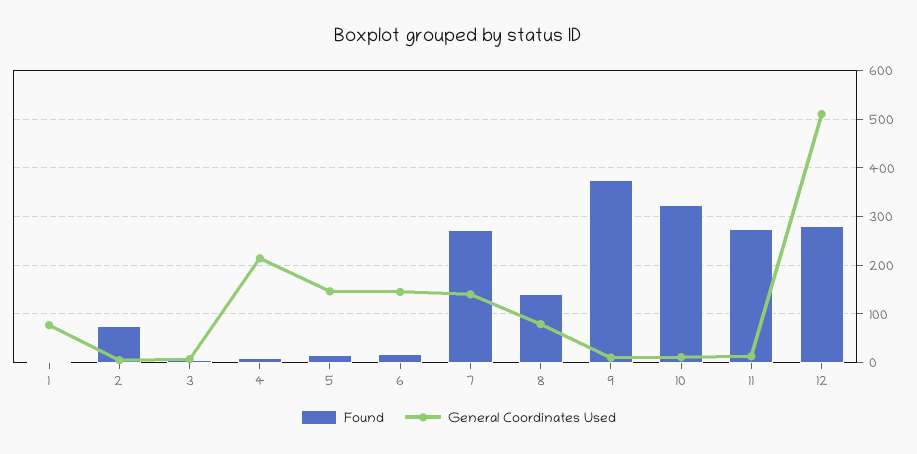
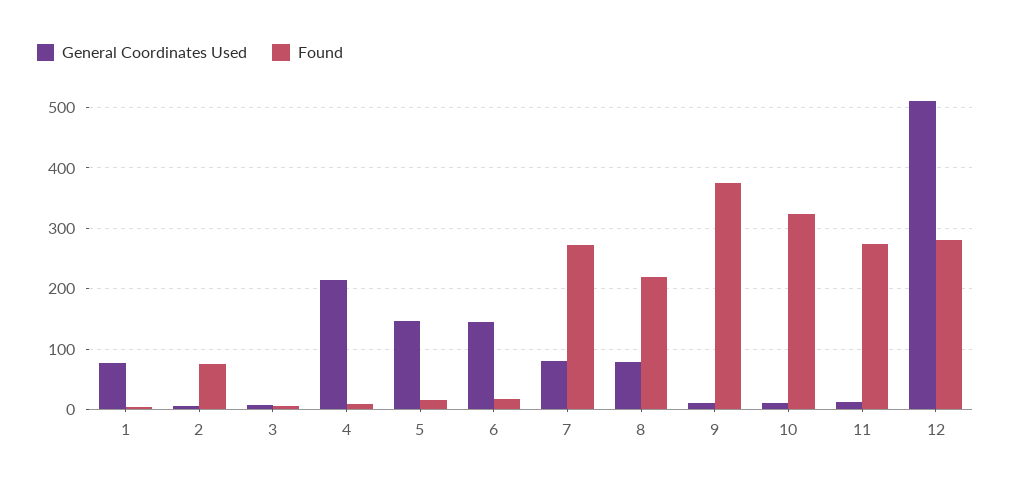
  {
    "Found": {
      "1": 0,
      "2": 80,
      "3": 10,
      "4": 10,
      "5": 20,
      "6": 20,
      "7": 270,
-     "8": 140,
+     "8": 220,
      "9": 380,
      "10": 320,
      "11": 270,
      "12": 280
    },
    "General Coordinates Used": {
      "1": 80,
      "2": 10,
      "3": 10,
      "4": 210,
      "5": 150,
      "6": 150,
-     "7": 140,
+     "7": 80,
      "8": 80,
      "9": 10,
      "10": 10,
      "11": 10,
      "12": 510
    }
  }

